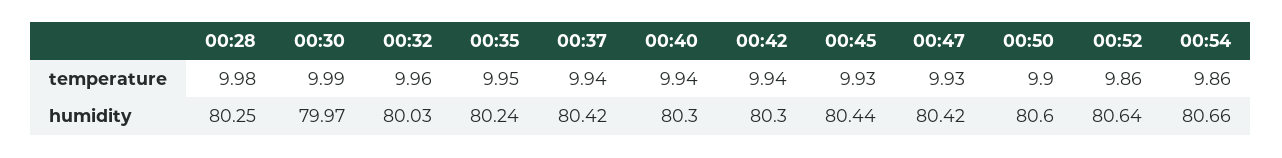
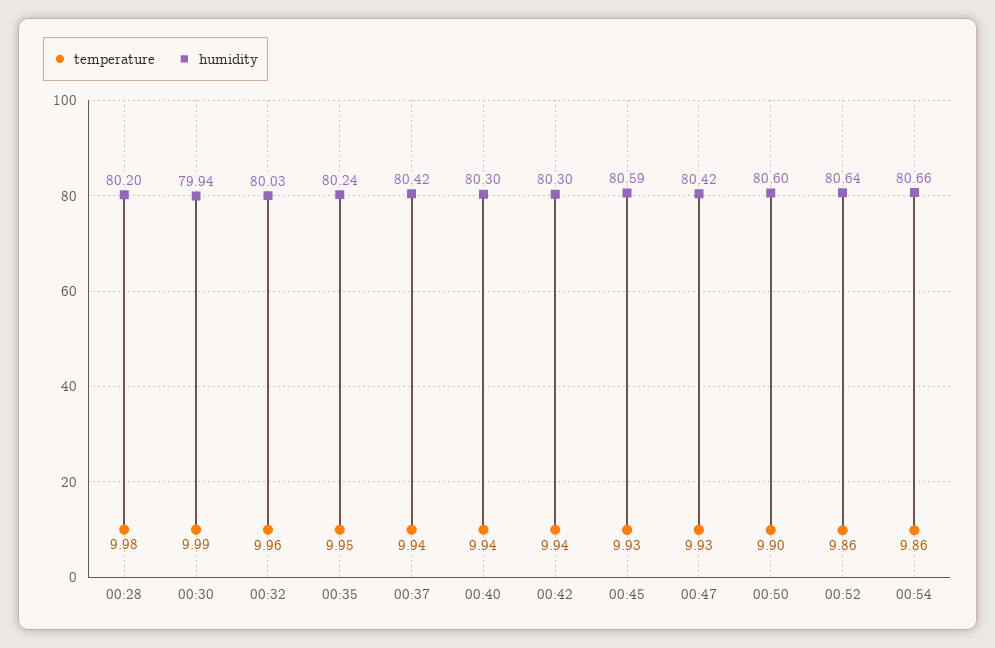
  {
    "temperature": {
      "00:28": 9.98,
      "00:30": 9.99,
      "00:32": 9.96,
      "00:35": 9.95,
      "00:37": 9.94,
      "00:40": 9.94,
      "00:42": 9.94,
      "00:45": 9.93,
      "00:47": 9.93,
      "00:50": 9.9,
      "00:52": 9.86,
      "00:54": 9.86
    },
    "humidity": {
-     "00:28": 80.25,
+     "00:28": 80.2,
-     "00:30": 79.97,
+     "00:30": 79.94,
      "00:32": 80.03,
      "00:35": 80.24,
      "00:37": 80.42,
      "00:40": 80.3,
      "00:42": 80.3,
-     "00:45": 80.44,
+     "00:45": 80.59,
      "00:47": 80.42,
      "00:50": 80.6,
      "00:52": 80.64,
      "00:54": 80.66
    }
  }

